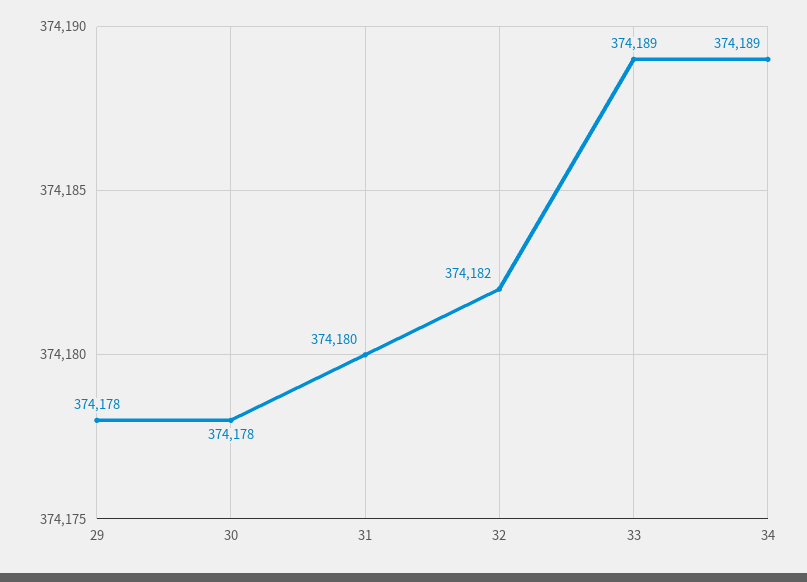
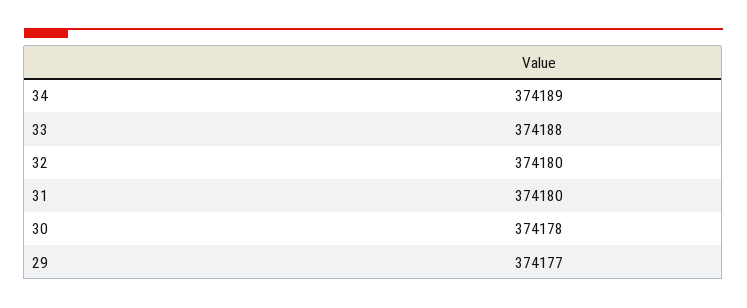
  {
-   "29": 374178,
+   "29": 374177,
    "30": 374178,
    "31": 374180,
-   "32": 374182,
+   "32": 374180,
-   "33": 374189,
+   "33": 374188,
    "34": 374189
  }

